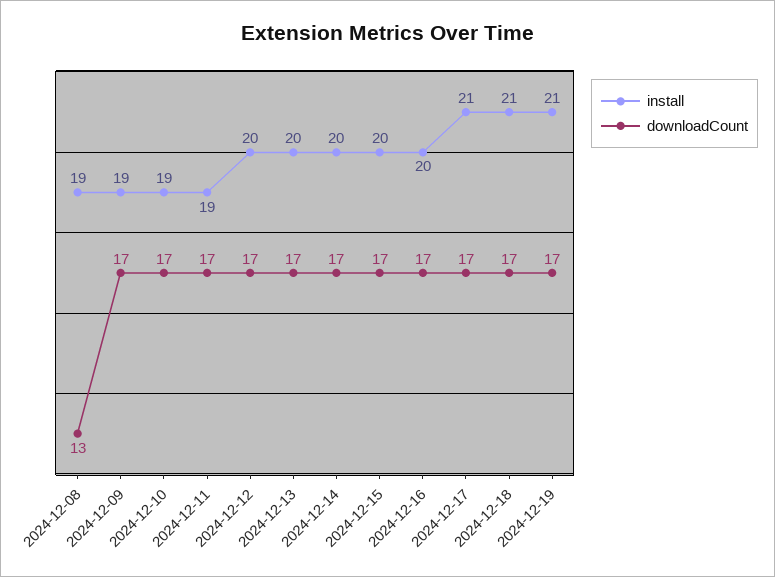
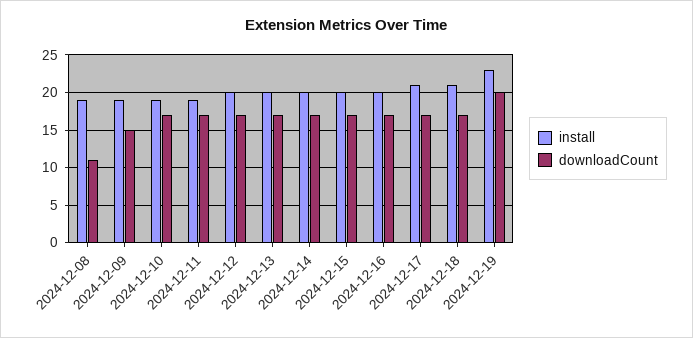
  {
    "install": {
      "2024-12-08": 19,
      "2024-12-09": 19,
      "2024-12-10": 19,
      "2024-12-11": 19,
      "2024-12-12": 20,
      "2024-12-13": 20,
      "2024-12-14": 20,
      "2024-12-15": 20,
      "2024-12-16": 20,
      "2024-12-17": 21,
      "2024-12-18": 21,
-     "2024-12-19": 21
+     "2024-12-19": 23
    },
    "downloadCount": {
-     "2024-12-08": 13,
+     "2024-12-08": 11,
-     "2024-12-09": 17,
+     "2024-12-09": 15,
      "2024-12-10": 17,
      "2024-12-11": 17,
      "2024-12-12": 17,
      "2024-12-13": 17,
      "2024-12-14": 17,
      "2024-12-15": 17,
      "2024-12-16": 17,
      "2024-12-17": 17,
      "2024-12-18": 17,
-     "2024-12-19": 17
+     "2024-12-19": 20
    }
  }

